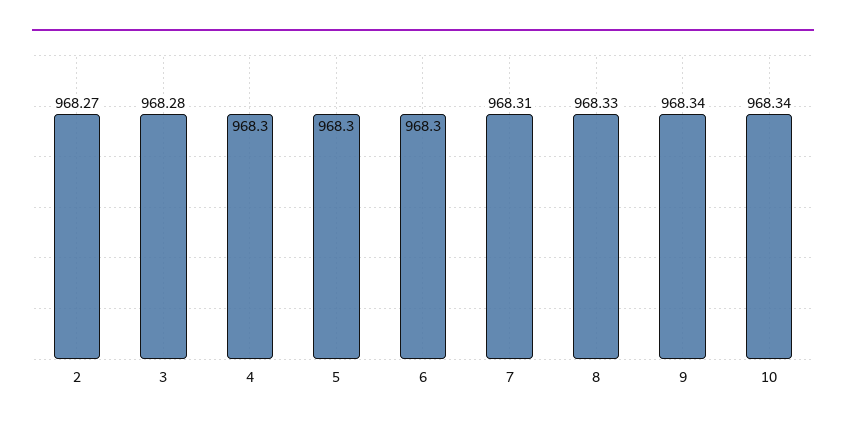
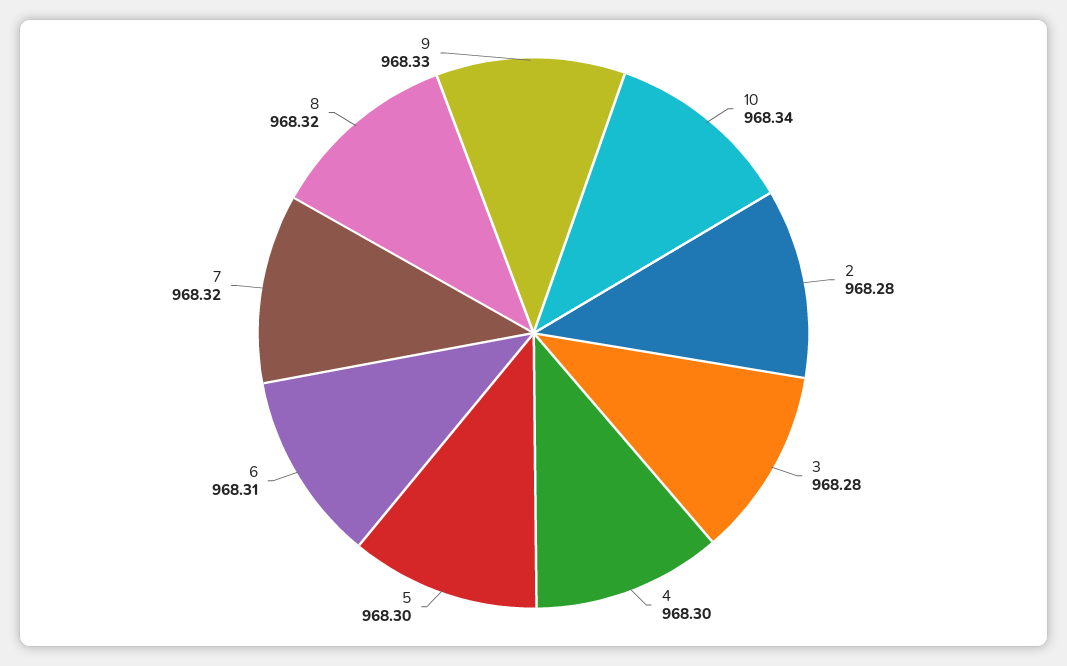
  {
-   "2": 968.27,
+   "2": 968.28,
    "3": 968.28,
    "4": 968.3,
    "5": 968.3,
-   "6": 968.3,
+   "6": 968.31,
-   "7": 968.31,
+   "7": 968.32,
-   "8": 968.33,
+   "8": 968.32,
-   "9": 968.34,
+   "9": 968.33,
    "10": 968.34
  }

